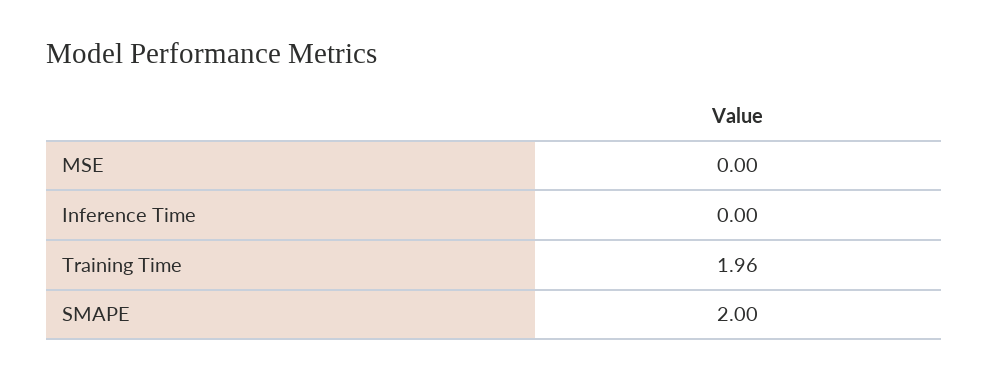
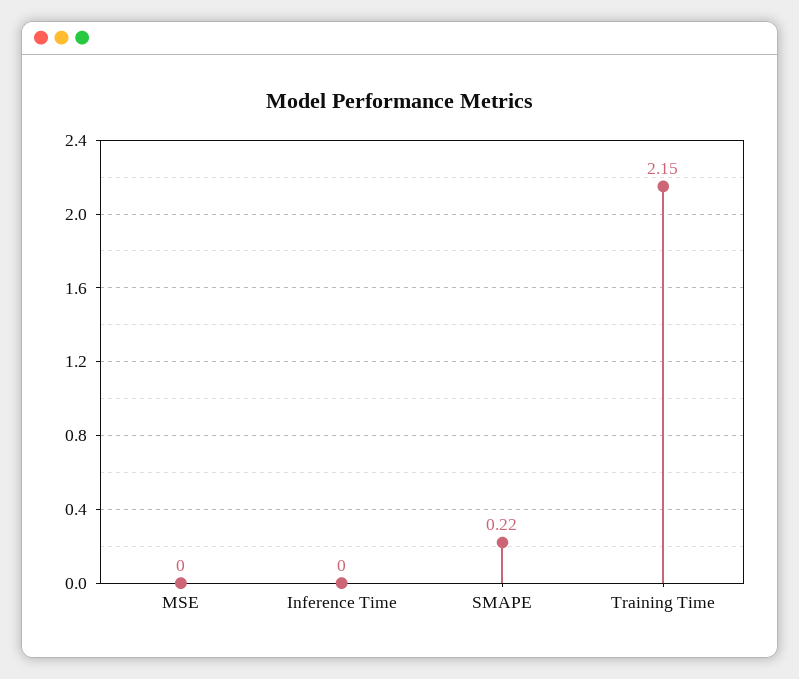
  {
    "MSE": 0,
    "Inference Time": 0,
-   "Training Time": 1.96,
+   "Training Time": 2.15,
-   "SMAPE": 2
+   "SMAPE": 0.22
  }

